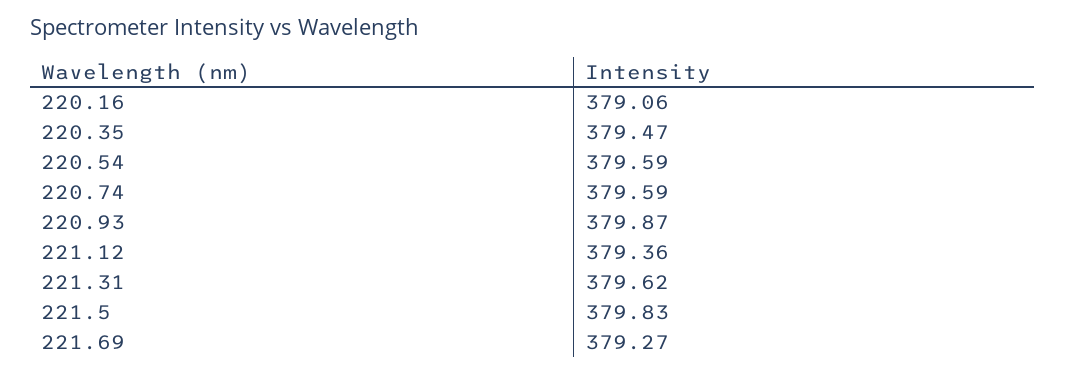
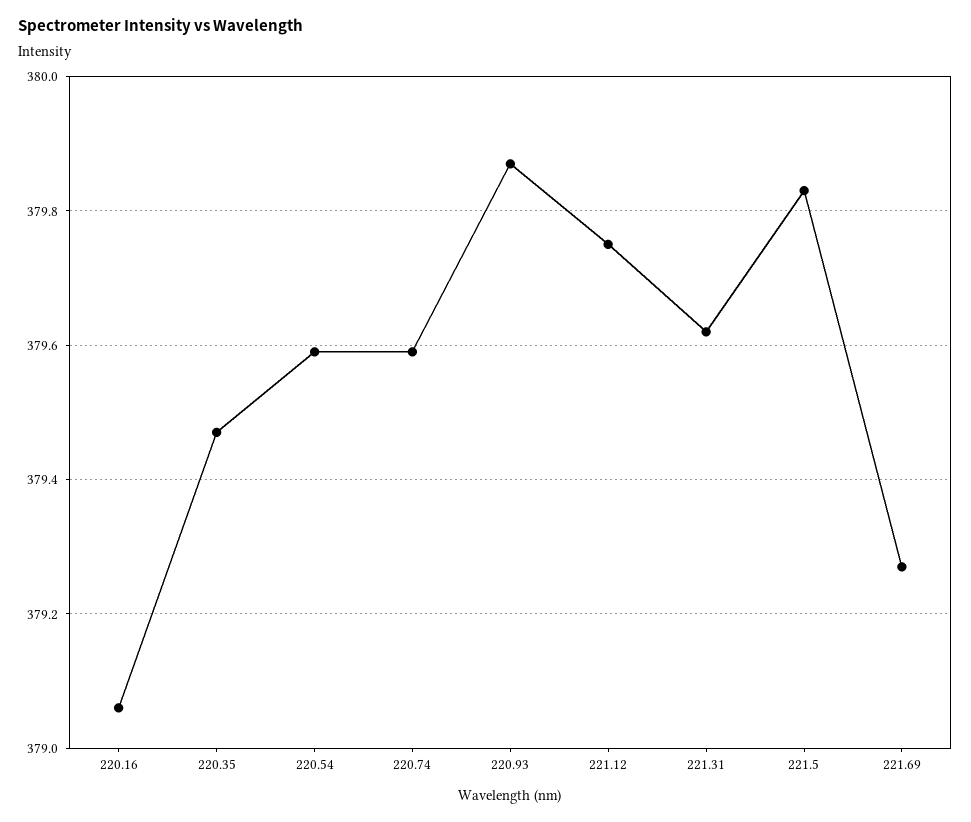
  {
    "220.16": 379.06,
    "220.35": 379.47,
    "220.54": 379.59,
    "220.74": 379.59,
    "220.93": 379.87,
-   "221.12": 379.36,
+   "221.12": 379.75,
    "221.31": 379.62,
    "221.5": 379.83,
    "221.69": 379.27
  }

